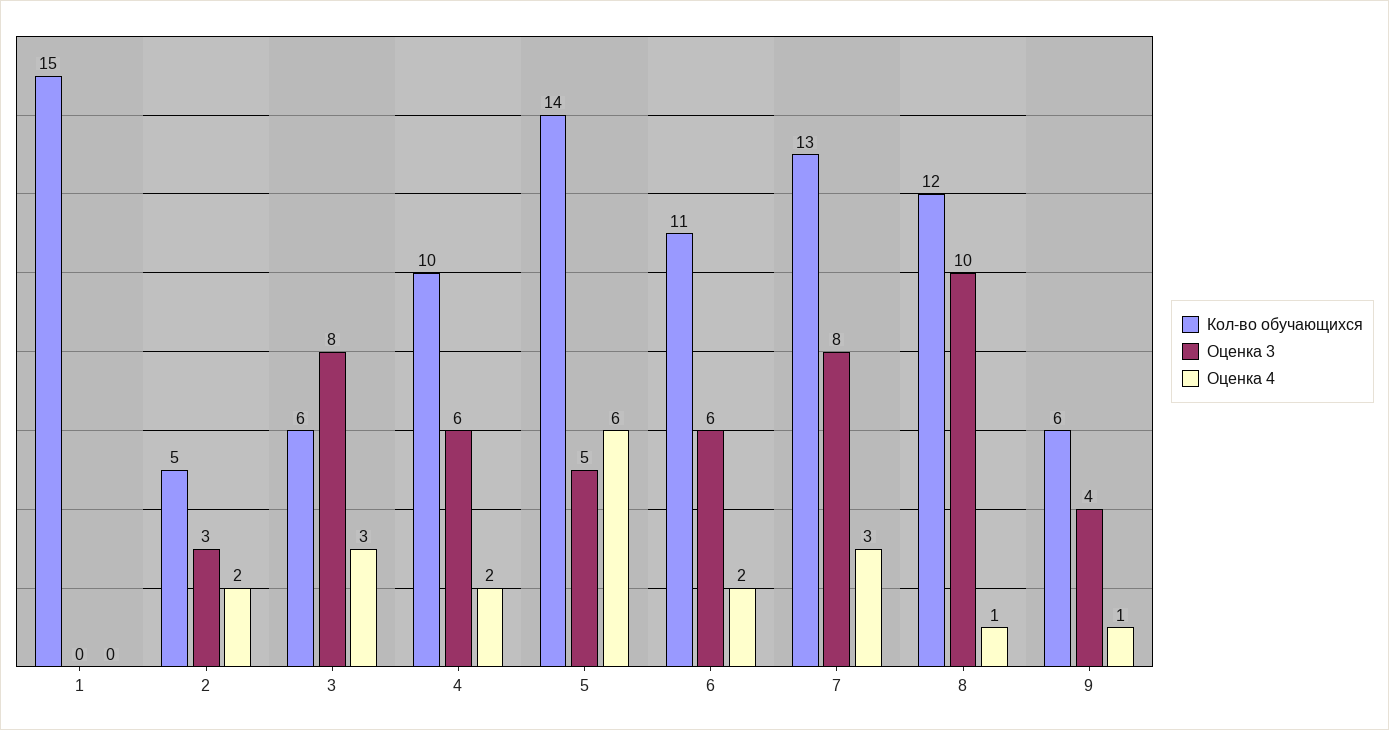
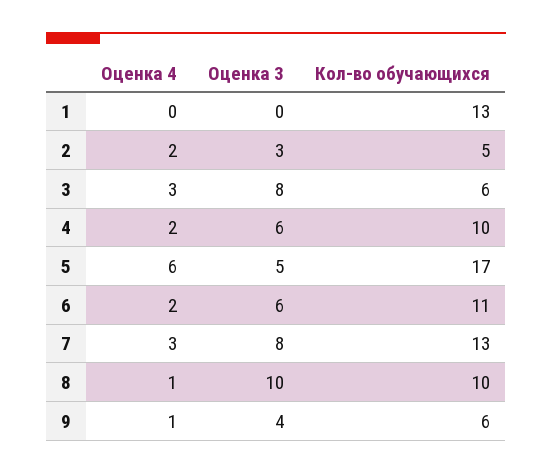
  {
    "Кол-во обучающихся": {
-     "1": 15,
+     "1": 13,
      "2": 5,
      "3": 6,
      "4": 10,
-     "5": 14,
+     "5": 17,
      "6": 11,
      "7": 13,
-     "8": 12,
+     "8": 10,
      "9": 6
    },
    "Оценка 3": {
      "1": 0,
      "2": 3,
      "3": 8,
      "4": 6,
      "5": 5,
      "6": 6,
      "7": 8,
      "8": 10,
      "9": 4
    },
    "Оценка 4": {
      "1": 0,
      "2": 2,
      "3": 3,
      "4": 2,
      "5": 6,
      "6": 2,
      "7": 3,
      "8": 1,
      "9": 1
    }
  }

